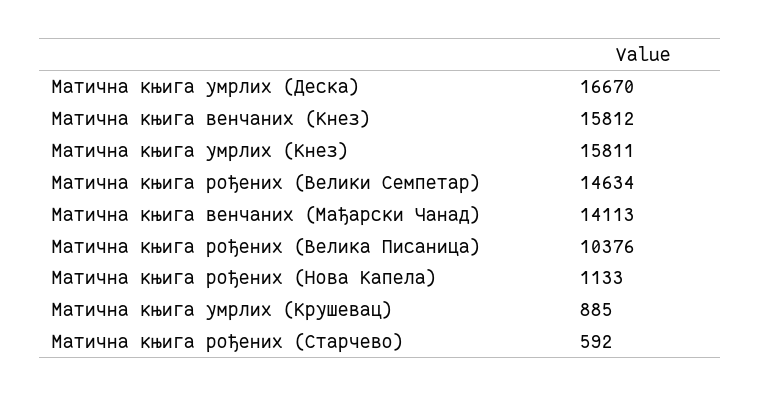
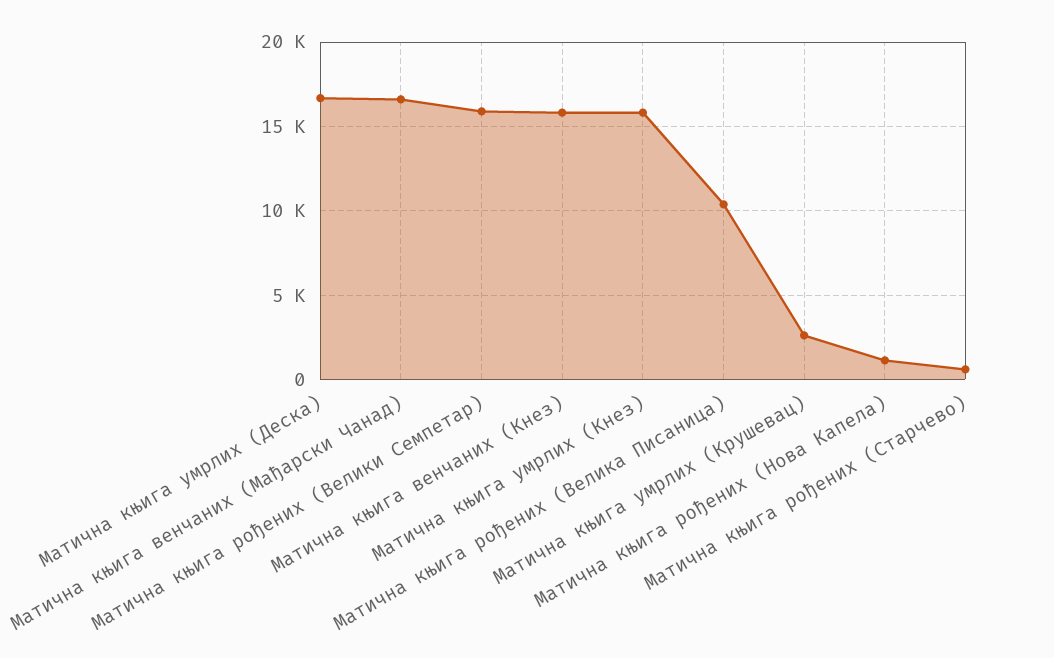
  {
    "Матична књига умрлих (Деска)": 16670,
    "Матична књига венчаних (Кнез)": 15812,
    "Матична књига умрлих (Кнез)": 15811,
-   "Матична књига рођених (Велики Семпетар)": 14634,
+   "Матична књига рођених (Велики Семпетар)": 16000,
-   "Матична књига венчаних (Мађарски Чанад)": 14113,
+   "Матична књига венчаних (Мађарски Чанад)": 16500,
    "Матична књига рођених (Велика Писаница)": 10376,
    "Матична књига рођених (Нова Капела)": 1133,
-   "Матична књига умрлих (Крушевац)": 885,
+   "Матична књига умрлих (Крушевац)": 2500,
    "Матична књига рођених (Старчево)": 592
  }

